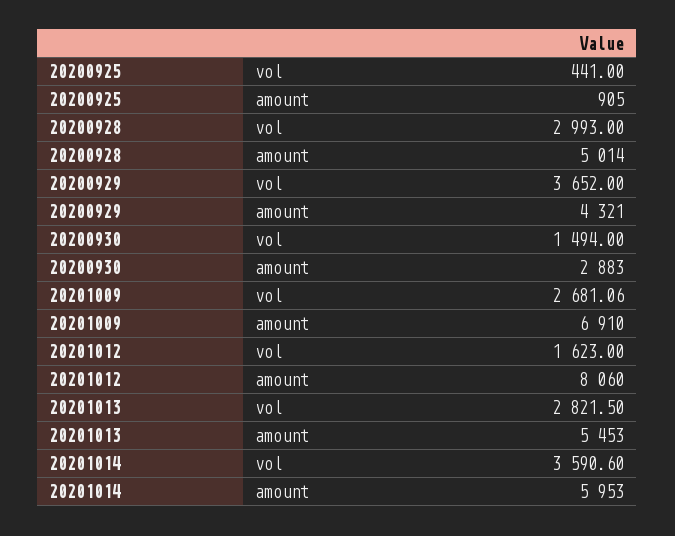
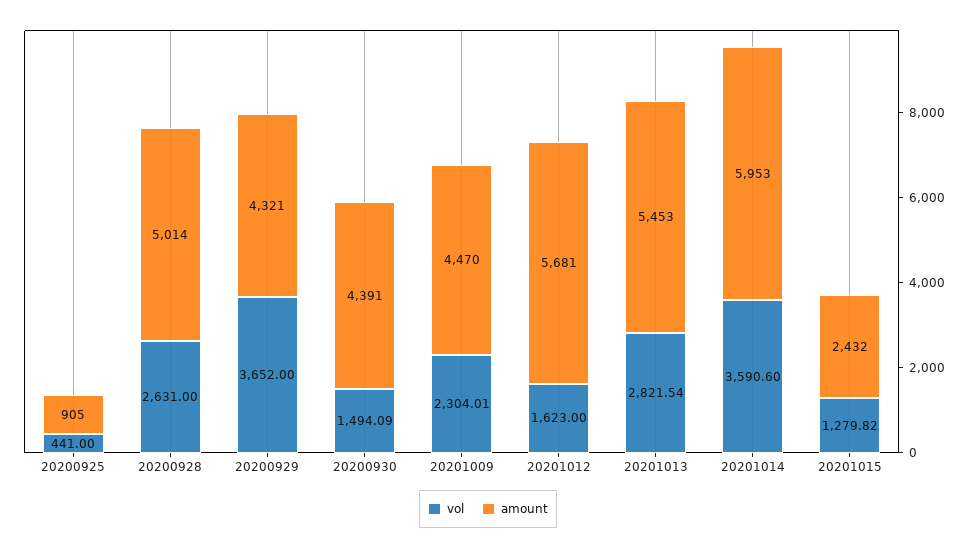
  {
    "vol": {
      "20200925": 441,
-     "20200928": 2993,
+     "20200928": 2631,
      "20200929": 3652,
-     "20200930": 1494,
+     "20200930": 1494.09,
-     "20201009": 2681.06,
+     "20201009": 2304.01,
      "20201012": 1623,
-     "20201013": 2821.5,
+     "20201013": 2821.54,
-     "20201014": 3590.6
+     "20201014": 3590.6,
+     "20201015": 1279.82
    },
    "amount": {
      "20200925": 905,
      "20200928": 5014,
      "20200929": 4321,
-     "20200930": 2883,
+     "20200930": 4391,
-     "20201009": 6910,
+     "20201009": 4470,
-     "20201012": 8060,
+     "20201012": 5681,
      "20201013": 5453,
-     "20201014": 5953
+     "20201014": 5953,
+     "20201015": 2432
    }
  }

